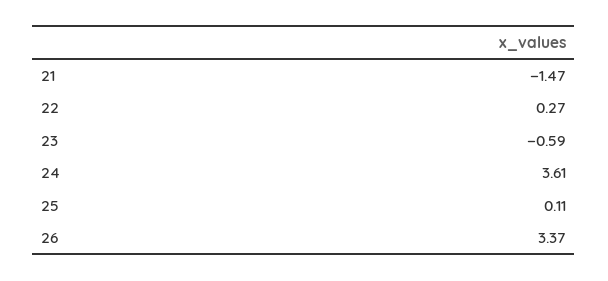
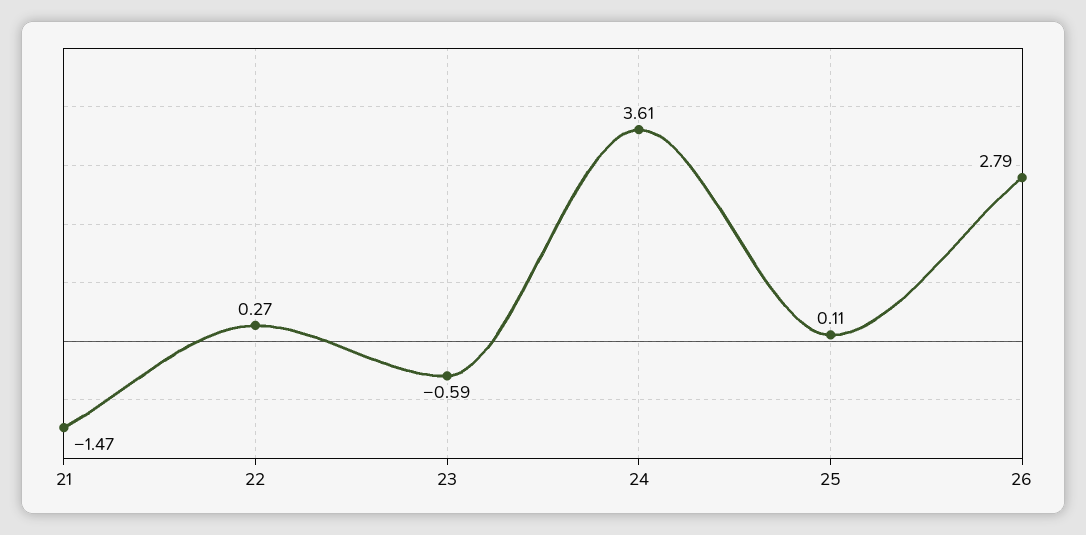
  {
    "21": -1.47,
    "22": 0.27,
    "23": -0.59,
    "24": 3.61,
    "25": 0.11,
-   "26": 3.37
+   "26": 2.79
  }

